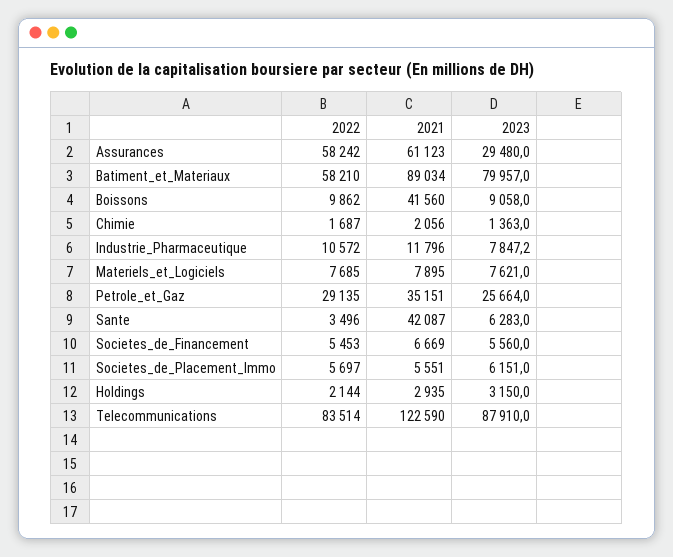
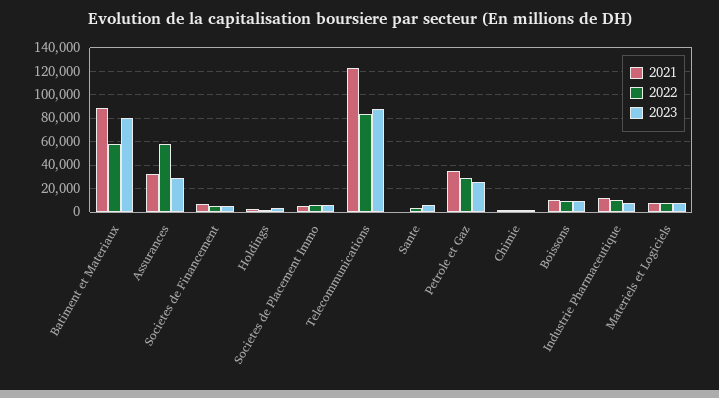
  {
    "2022": {
      "Assurances": 58242,
      "Batiment_et_Materiaux": 58210,
      "Boissons": 9862,
      "Chimie": 1687,
      "Industrie_Pharmaceutique": 10572,
      "Materiels_et_Logiciels": 7685,
      "Petrole_et_Gaz": 29135,
      "Sante": 3496,
      "Societes_de_Financement": 5453,
      "Societes_de_Placement_Immo": 5697,
      "Holdings": 2144,
      "Telecommunications": 83514
    },
    "2021": {
-     "Assurances": 61123,
+     "Assurances": 30000,
      "Batiment_et_Materiaux": 89034,
-     "Boissons": 41560,
+     "Boissons": 10000,
      "Chimie": 2056,
      "Industrie_Pharmaceutique": 11796,
      "Materiels_et_Logiciels": 7895,
      "Petrole_et_Gaz": 35151,
-     "Sante": 42087,
+     "Sante": 0,
      "Societes_de_Financement": 6669,
      "Societes_de_Placement_Immo": 5551,
      "Holdings": 2935,
      "Telecommunications": 122590
    },
    "2023": {
      "Assurances": 29480,
      "Batiment_et_Materiaux": 79957,
      "Boissons": 9058,
      "Chimie": 1363,
      "Industrie_Pharmaceutique": 7847.2,
      "Materiels_et_Logiciels": 7621,
      "Petrole_et_Gaz": 25664,
      "Sante": 6283,
      "Societes_de_Financement": 5560,
      "Societes_de_Placement_Immo": 6151,
      "Holdings": 3150,
      "Telecommunications": 87910
    }
  }

